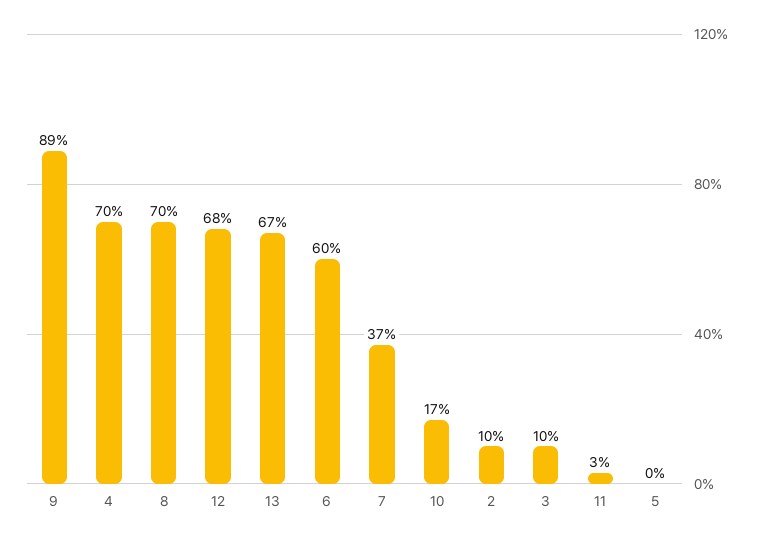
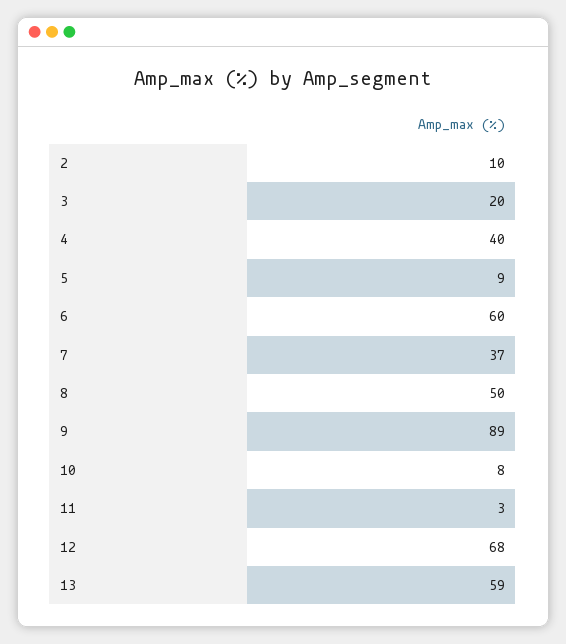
  {
    "9": 89,
-   "4": 70,
+   "4": 40,
-   "8": 70,
+   "8": 50,
    "12": 68,
-   "13": 67,
+   "13": 59,
    "6": 60,
    "7": 37,
-   "10": 17,
+   "10": 8,
    "2": 10,
-   "3": 10,
+   "3": 20,
    "11": 3,
-   "5": 0
+   "5": 9
  }

